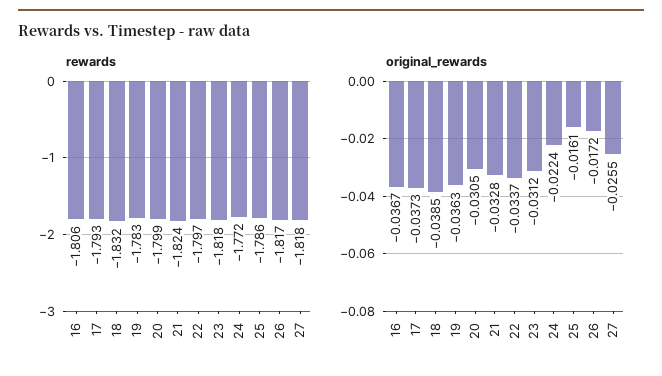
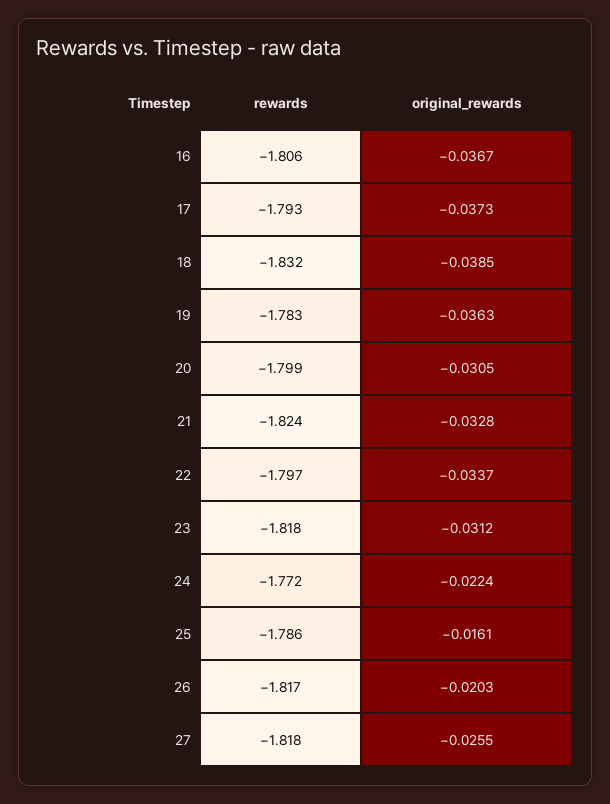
  {
    "rewards": {
      "16": -1.806,
      "17": -1.793,
      "18": -1.832,
      "19": -1.783,
      "20": -1.799,
      "21": -1.824,
      "22": -1.797,
      "23": -1.818,
      "24": -1.772,
      "25": -1.786,
      "26": -1.817,
      "27": -1.818
    },
    "original_rewards": {
      "16": -0.0367,
      "17": -0.0373,
      "18": -0.0385,
      "19": -0.0363,
      "20": -0.0305,
      "21": -0.0328,
      "22": -0.0337,
      "23": -0.0312,
      "24": -0.0224,
      "25": -0.0161,
-     "26": -0.0172,
+     "26": -0.0203,
      "27": -0.0255
    }
  }

